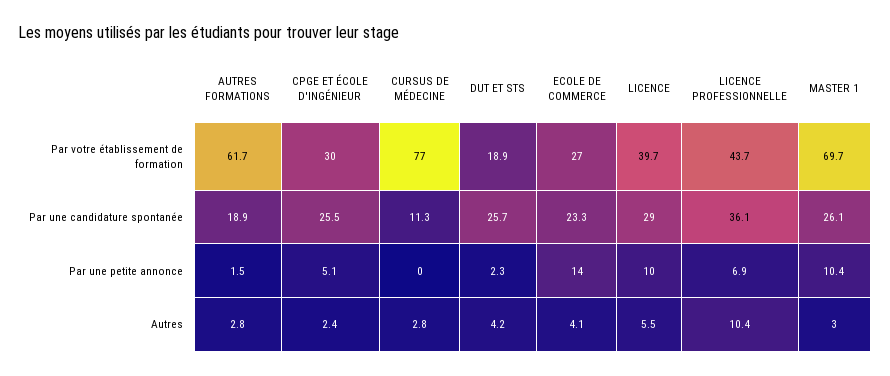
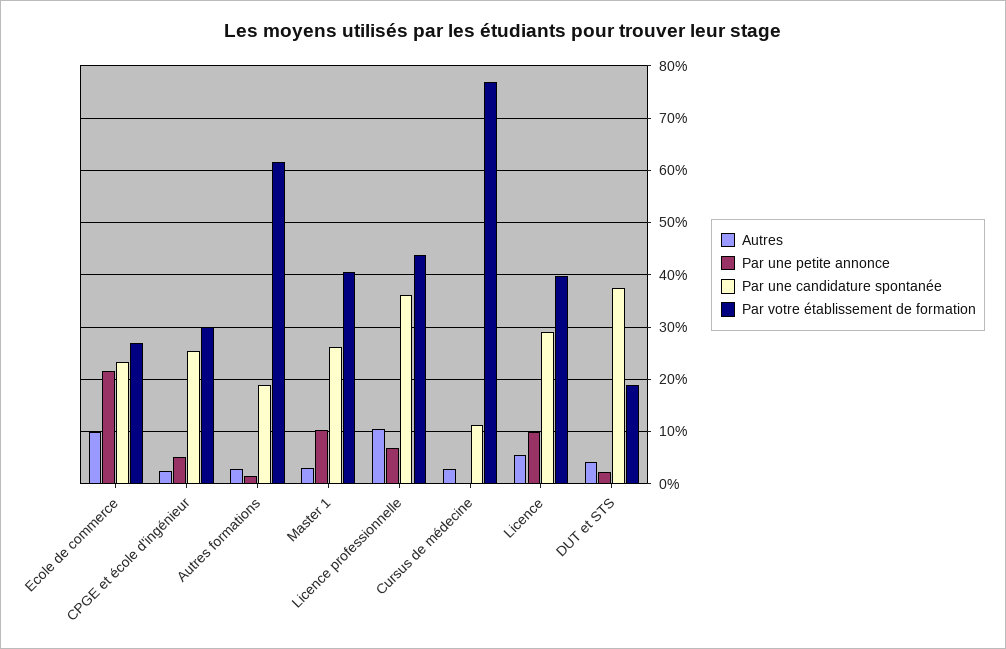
  {
    "Par votre établissement de formation": {
      "AUTRES FORMATIONS": 61.7,
      "CPGE ET ÉCOLE D'INGÉNIEUR": 30,
      "CURSUS DE MÉDECINE": 77,
      "DUT ET STS": 18.9,
      "ECOLE DE COMMERCE": 27,
      "LICENCE": 39.7,
      "LICENCE PROFESSIONNELLE": 43.7,
-     "MASTER 1": 69.7
+     "MASTER 1": 40
    },
    "Par une candidature spontanée": {
      "AUTRES FORMATIONS": 18.9,
      "CPGE ET ÉCOLE D'INGÉNIEUR": 25.5,
      "CURSUS DE MÉDECINE": 11.3,
-     "DUT ET STS": 25.7,
+     "DUT ET STS": 38,
      "ECOLE DE COMMERCE": 23.3,
      "LICENCE": 29,
      "LICENCE PROFESSIONNELLE": 36.1,
      "MASTER 1": 26.1
    },
    "Par une petite annonce": {
      "AUTRES FORMATIONS": 1.5,
      "CPGE ET ÉCOLE D'INGÉNIEUR": 5.1,
      "CURSUS DE MÉDECINE": 0,
      "DUT ET STS": 2.3,
-     "ECOLE DE COMMERCE": 14,
+     "ECOLE DE COMMERCE": 22,
      "LICENCE": 10,
      "LICENCE PROFESSIONNELLE": 6.9,
      "MASTER 1": 10.4
    },
    "Autres": {
      "AUTRES FORMATIONS": 2.8,
      "CPGE ET ÉCOLE D'INGÉNIEUR": 2.4,
      "CURSUS DE MÉDECINE": 2.8,
      "DUT ET STS": 4.2,
-     "ECOLE DE COMMERCE": 4.1,
+     "ECOLE DE COMMERCE": 10,
      "LICENCE": 5.5,
      "LICENCE PROFESSIONNELLE": 10.4,
      "MASTER 1": 3
    }
  }

